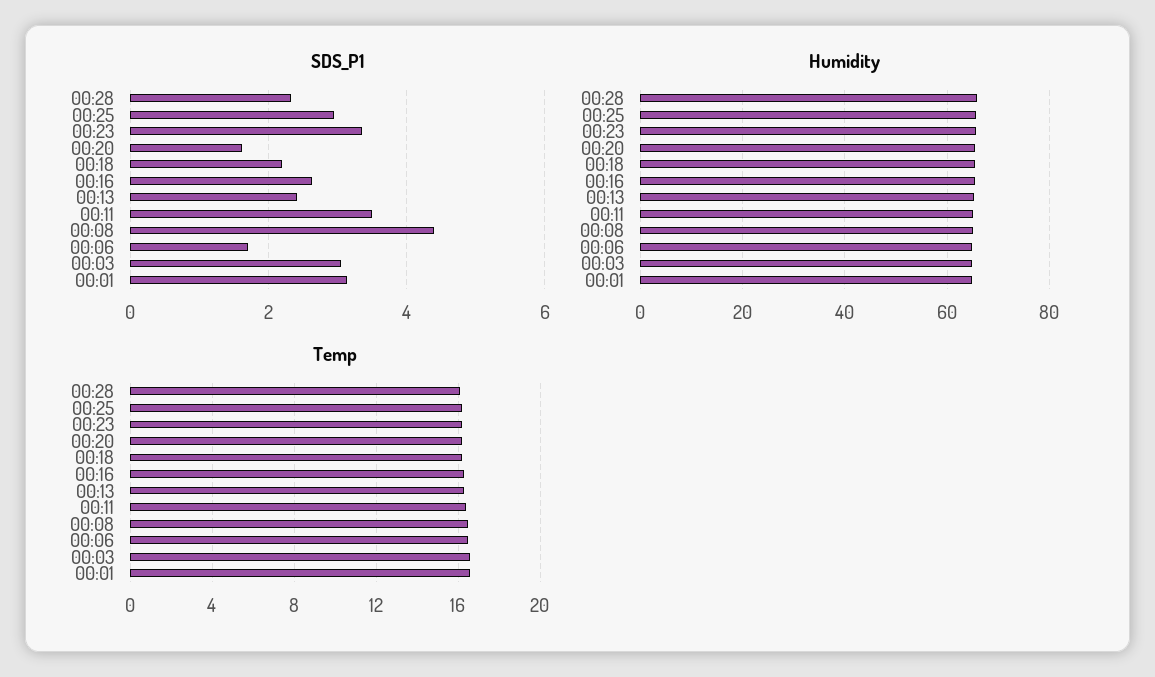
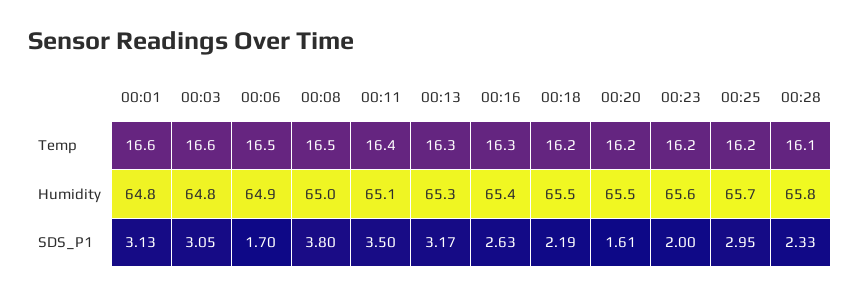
  {
    "SDS_P1": {
      "00:28": 2.33,
      "00:25": 2.95,
-     "00:23": 3.4,
+     "00:23": 2,
      "00:20": 1.61,
      "00:18": 2.19,
      "00:16": 2.63,
-     "00:13": 2.4,
+     "00:13": 3.17,
      "00:11": 3.5,
-     "00:08": 4.4,
+     "00:08": 3.8,
      "00:06": 1.7,
      "00:03": 3.05,
      "00:01": 3.13
    },
    "Humidity": {
      "00:28": 65.8,
      "00:25": 65.7,
      "00:23": 65.6,
      "00:20": 65.5,
      "00:18": 65.5,
      "00:16": 65.4,
      "00:13": 65.3,
      "00:11": 65.1,
      "00:08": 65,
      "00:06": 64.9,
      "00:03": 64.8,
      "00:01": 64.8
    },
    "Temp": {
      "00:28": 16.1,
      "00:25": 16.2,
      "00:23": 16.2,
      "00:20": 16.2,
      "00:18": 16.2,
      "00:16": 16.3,
      "00:13": 16.3,
      "00:11": 16.4,
      "00:08": 16.5,
      "00:06": 16.5,
      "00:03": 16.6,
      "00:01": 16.6
    }
  }

